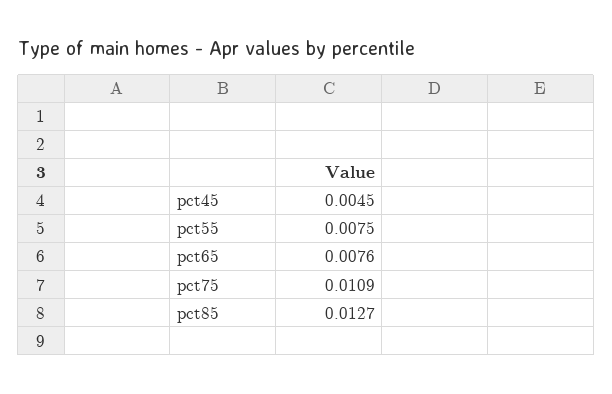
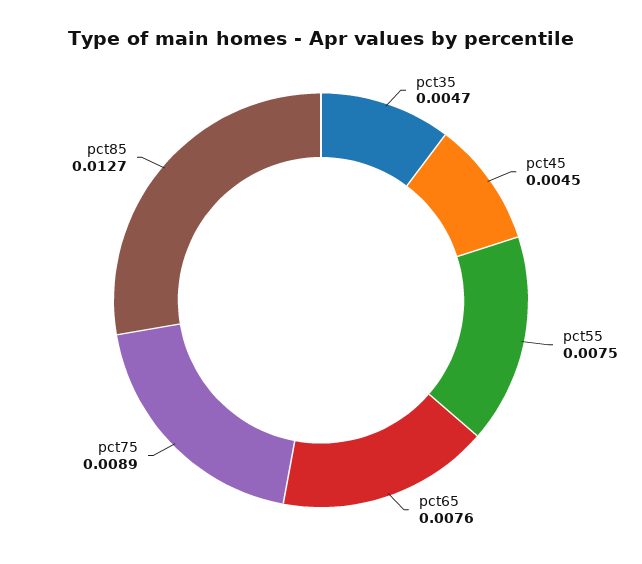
  {
    "pct45": 0.0045,
    "pct55": 0.0075,
    "pct65": 0.0076,
-   "pct75": 0.0109,
+   "pct75": 0.0089,
-   "pct85": 0.0127
+   "pct85": 0.0127,
+   "pct35": 0.0047
  }

